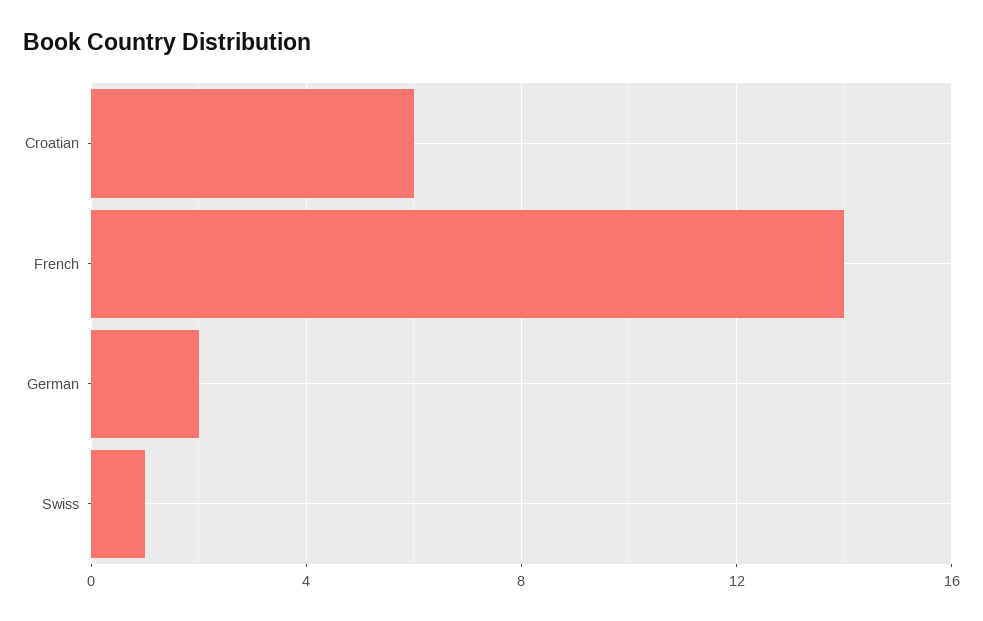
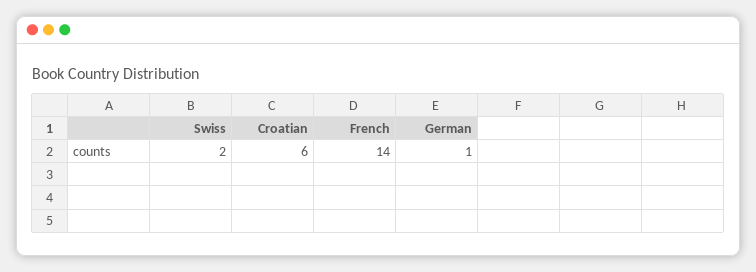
  {
    "Croatian": 6,
    "French": 14,
-   "German": 2,
+   "German": 1,
-   "Swiss": 1
+   "Swiss": 2
  }

